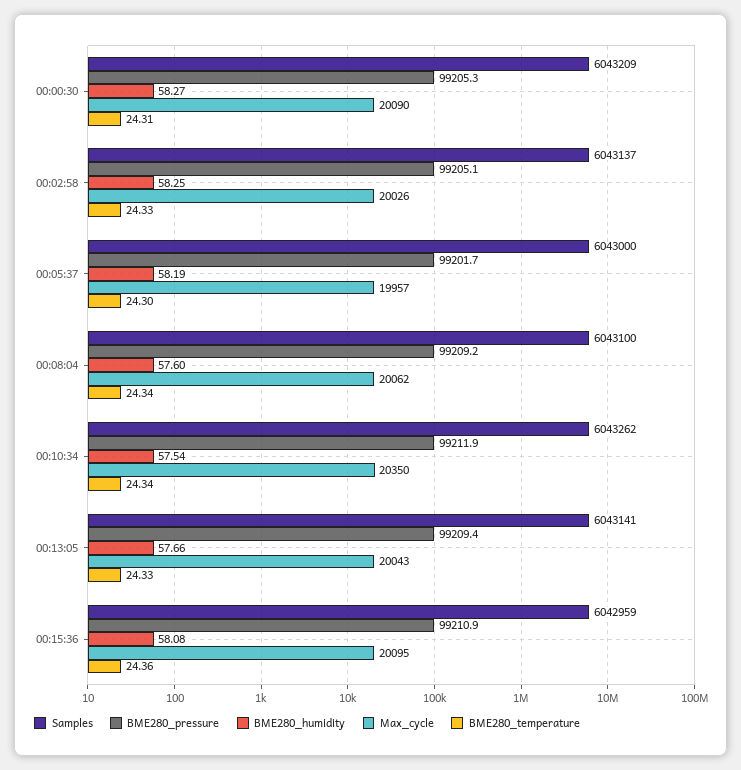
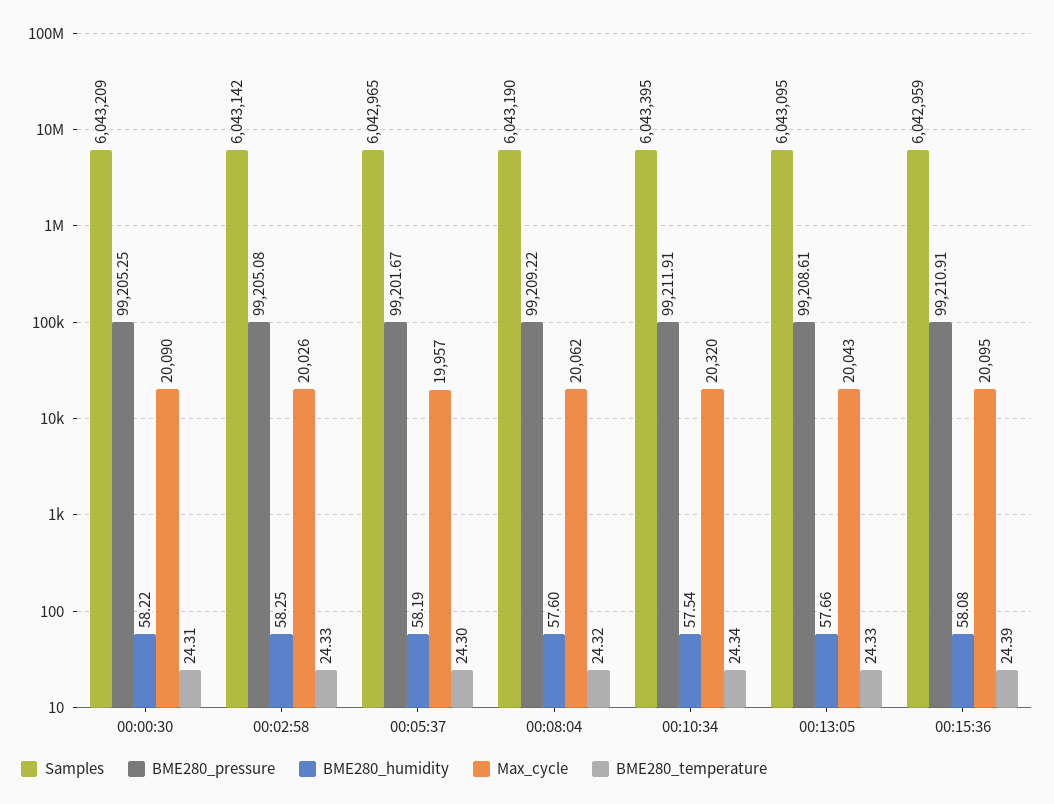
  {
    "Samples": {
      "00:00:30": 6043209,
-     "00:02:58": 6043137,
+     "00:02:58": 6043142,
-     "00:05:37": 6043000,
+     "00:05:37": 6042965,
-     "00:08:04": 6043100,
+     "00:08:04": 6043190,
-     "00:10:34": 6043262,
+     "00:10:34": 6043395,
-     "00:13:05": 6043141,
+     "00:13:05": 6043095,
      "00:15:36": 6042959
    },
    "BME280_pressure": {
      "00:00:30": 99205.25,
      "00:02:58": 99205.08,
      "00:05:37": 99201.67,
      "00:08:04": 99209.22,
      "00:10:34": 99211.91,
-     "00:13:05": 99209.4,
+     "00:13:05": 99208.61,
      "00:15:36": 99210.91
    },
    "BME280_humidity": {
-     "00:00:30": 58.27,
+     "00:00:30": 58.22,
      "00:02:58": 58.25,
      "00:05:37": 58.19,
      "00:08:04": 57.6,
      "00:10:34": 57.54,
      "00:13:05": 57.66,
      "00:15:36": 58.08
    },
    "Max_cycle": {
      "00:00:30": 20090,
      "00:02:58": 20026,
      "00:05:37": 19957,
      "00:08:04": 20062,
-     "00:10:34": 20350,
+     "00:10:34": 20320,
      "00:13:05": 20043,
      "00:15:36": 20095
    },
    "BME280_temperature": {
      "00:00:30": 24.31,
      "00:02:58": 24.33,
      "00:05:37": 24.3,
-     "00:08:04": 24.34,
+     "00:08:04": 24.32,
      "00:10:34": 24.34,
      "00:13:05": 24.33,
-     "00:15:36": 24.36
+     "00:15:36": 24.39
    }
  }

